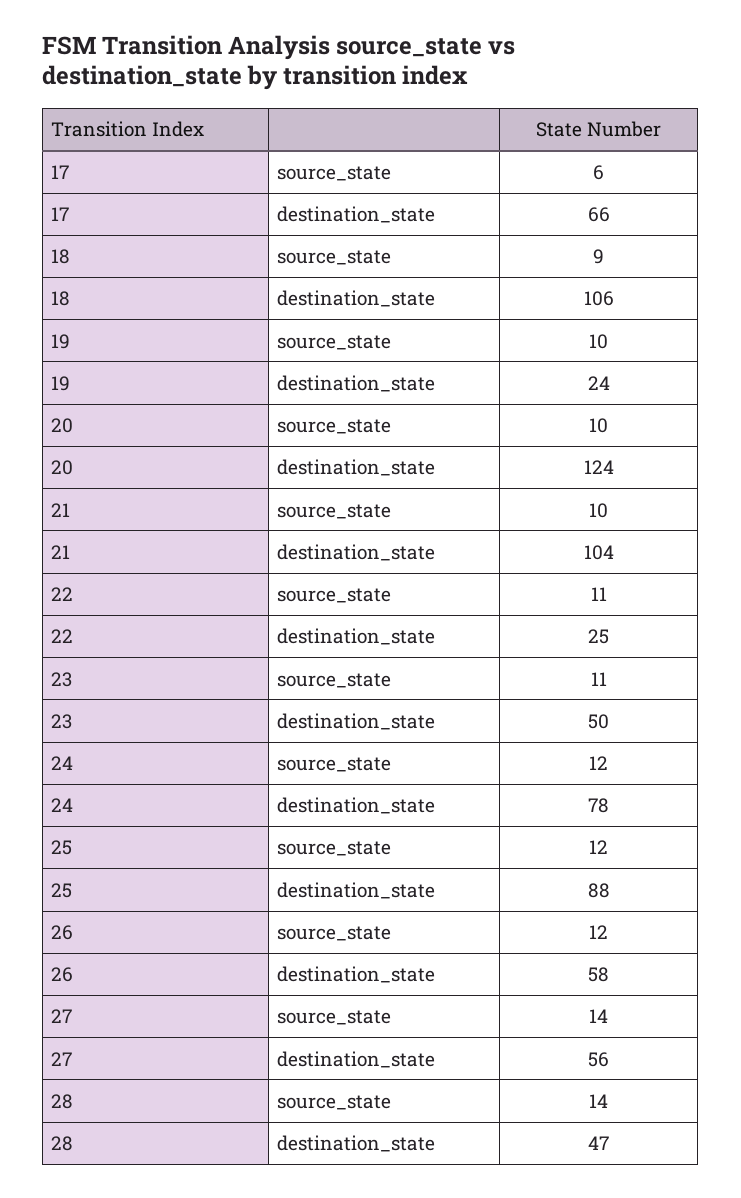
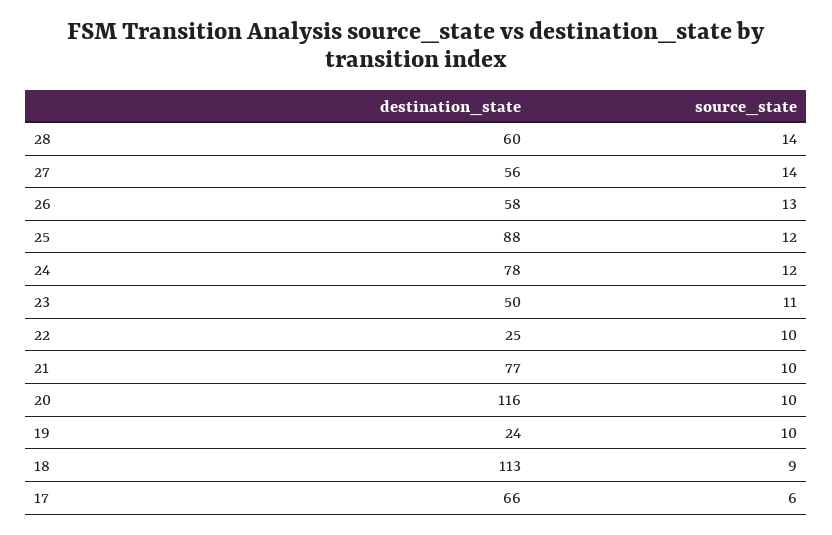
  {
    "17": {
      "source_state": 6,
      "destination_state": 66
    },
    "18": {
      "source_state": 9,
-     "destination_state": 106
+     "destination_state": 113
    },
    "19": {
      "source_state": 10,
      "destination_state": 24
    },
    "20": {
      "source_state": 10,
-     "destination_state": 124
+     "destination_state": 116
    },
    "21": {
      "source_state": 10,
-     "destination_state": 104
+     "destination_state": 77
    },
    "22": {
-     "source_state": 11,
+     "source_state": 10,
      "destination_state": 25
    },
    "23": {
      "source_state": 11,
      "destination_state": 50
    },
    "24": {
      "source_state": 12,
      "destination_state": 78
    },
    "25": {
      "source_state": 12,
      "destination_state": 88
    },
    "26": {
-     "source_state": 12,
+     "source_state": 13,
      "destination_state": 58
    },
    "27": {
      "source_state": 14,
      "destination_state": 56
    },
    "28": {
      "source_state": 14,
-     "destination_state": 47
+     "destination_state": 60
    }
  }

